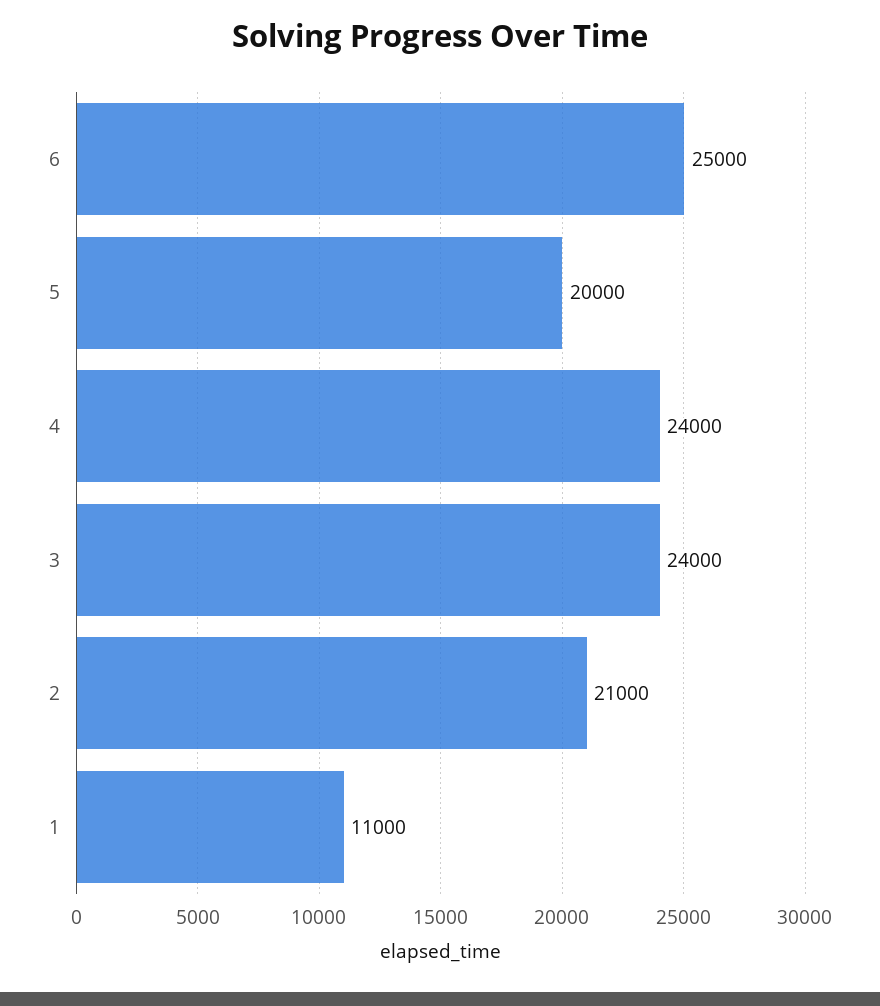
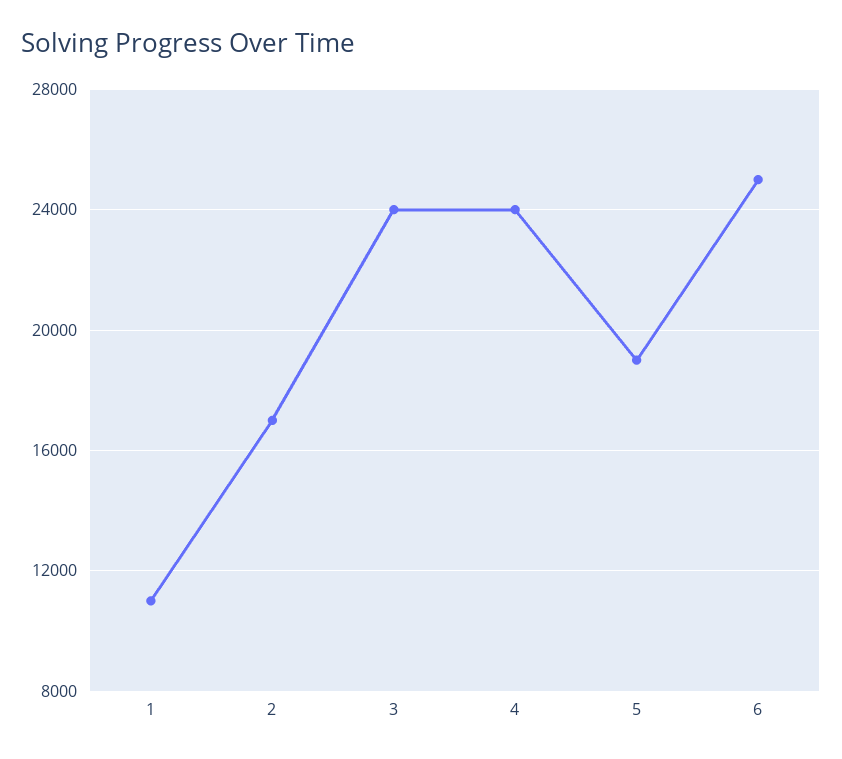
  {
    "6": 25000,
-   "5": 20000,
+   "5": 19000,
    "4": 24000,
    "3": 24000,
-   "2": 21000,
+   "2": 17000,
    "1": 11000
  }

